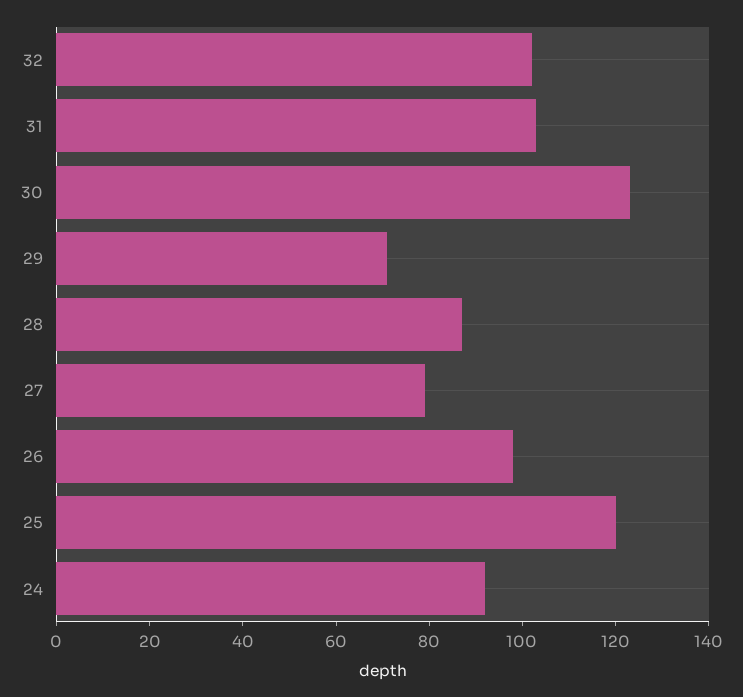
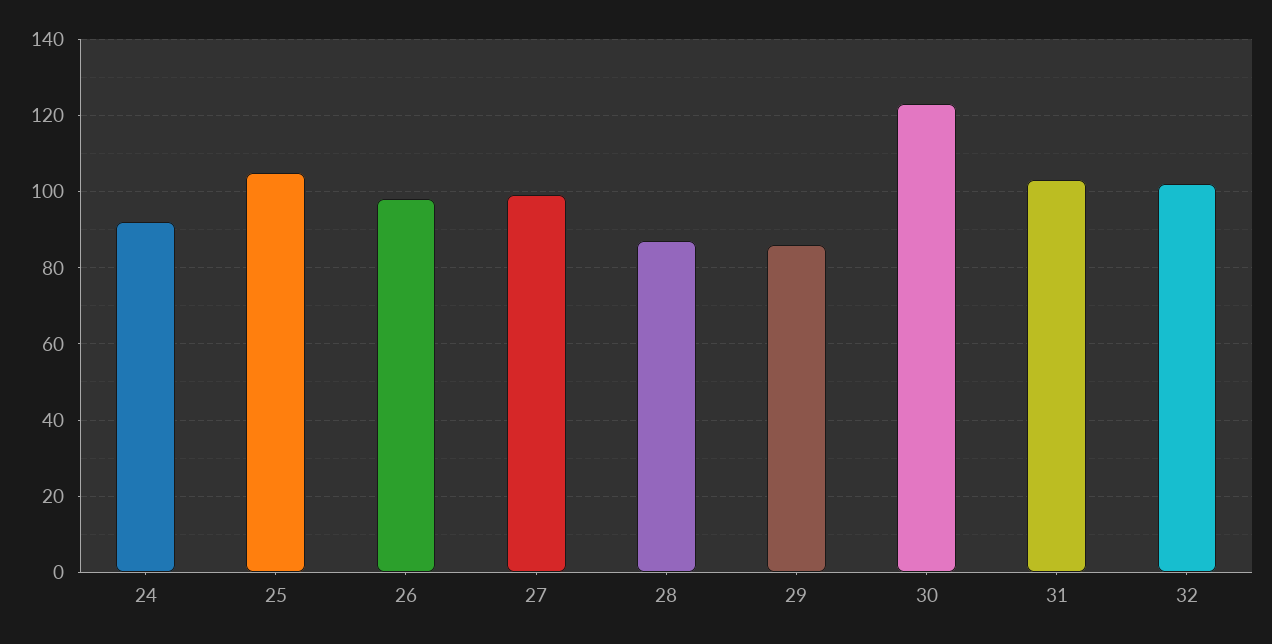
  {
    "32": 100,
    "31": 105,
    "30": 125,
-   "29": 70,
+   "29": 85,
    "28": 85,
-   "27": 80,
+   "27": 100,
    "26": 100,
-   "25": 120,
+   "25": 105,
    "24": 90
  }

